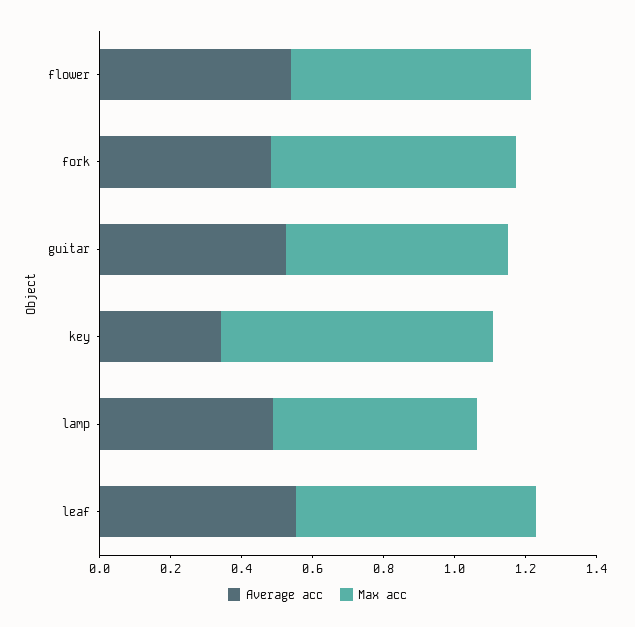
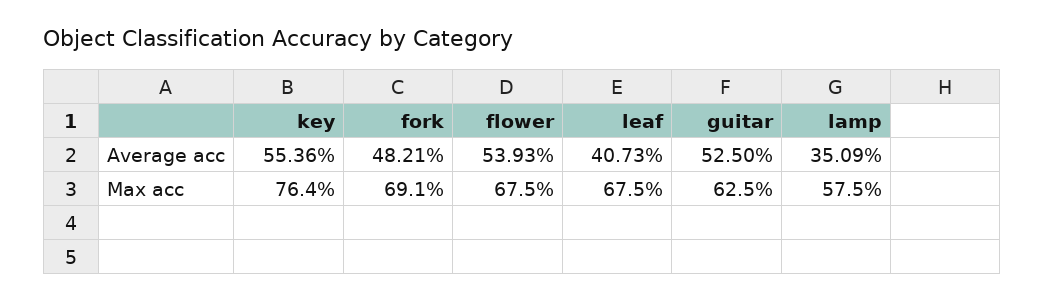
  {
    "Average acc": {
      "flower": 0.5393,
      "fork": 0.4821,
      "guitar": 0.525,
-     "key": 0.35,
+     "key": 0.5536,
-     "lamp": 0.5,
+     "lamp": 0.3509,
-     "leaf": 0.55
+     "leaf": 0.4073
    },
    "Max acc": {
      "flower": 0.675,
      "fork": 0.691,
      "guitar": 0.625,
      "key": 0.764,
      "lamp": 0.575,
      "leaf": 0.675
    }
  }

